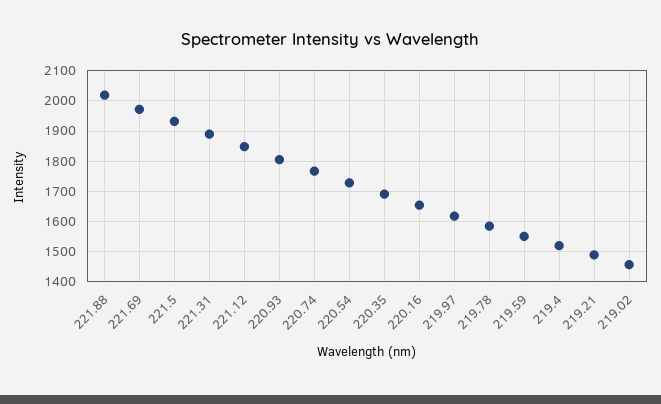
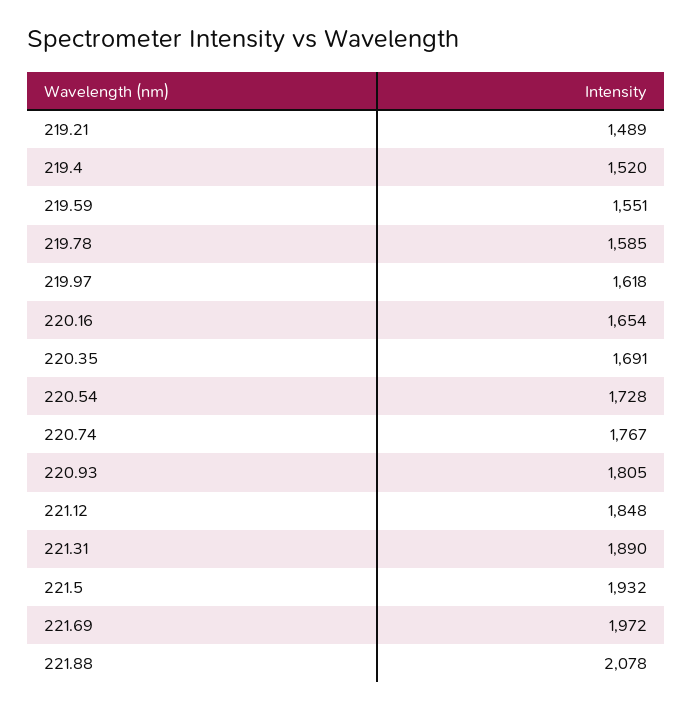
  {
-   "221.88": 2020,
+   "221.88": 2078,
    "221.69": 1972,
    "221.5": 1932,
    "221.31": 1890,
    "221.12": 1848,
    "220.93": 1805,
    "220.74": 1767,
    "220.54": 1728,
    "220.35": 1691,
    "220.16": 1654,
    "219.97": 1618,
    "219.78": 1585,
    "219.59": 1551,
    "219.4": 1520,
-   "219.21": 1489,
+   "219.21": 1489
-   "219.02": 1460
  }

